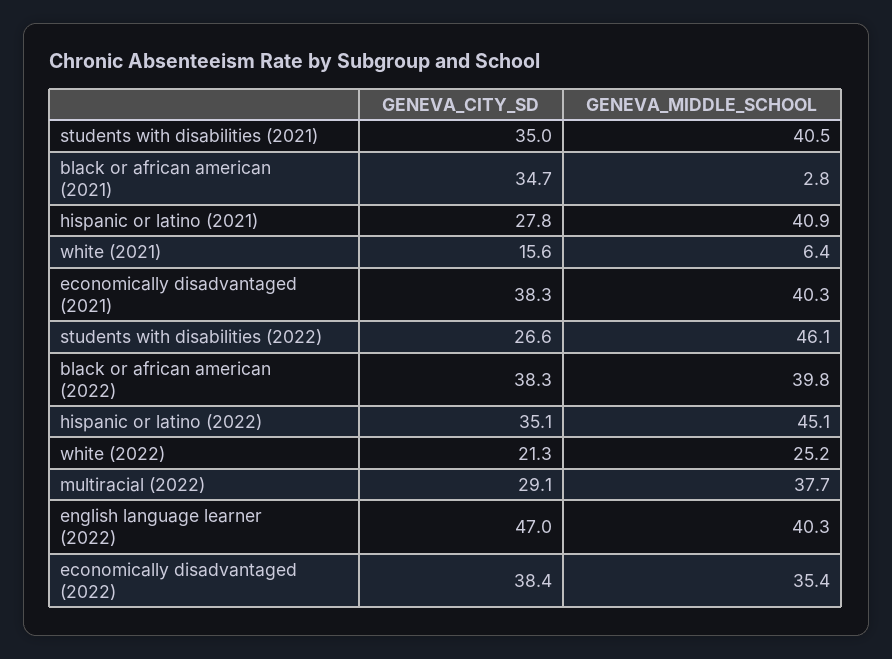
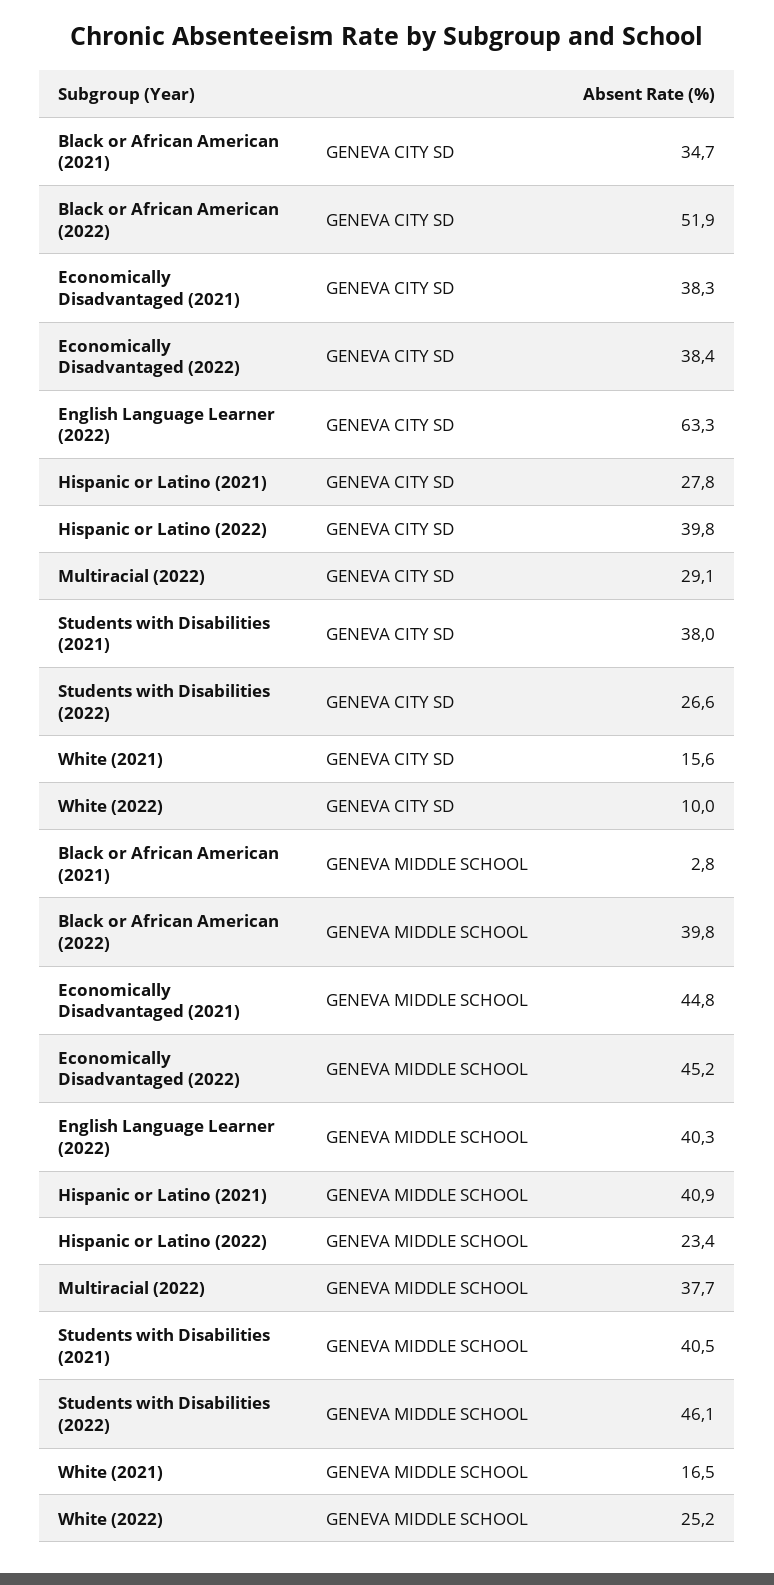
  {
    "GENEVA_CITY_SD": {
-     "students with disabilities (2021)": 35,
+     "students with disabilities (2021)": 38,
      "black or african american (2021)": 34.7,
      "hispanic or latino (2021)": 27.8,
      "white (2021)": 15.6,
      "economically disadvantaged (2021)": 38.3,
      "students with disabilities (2022)": 26.6,
-     "black or african american (2022)": 38.3,
+     "black or african american (2022)": 51.9,
-     "hispanic or latino (2022)": 35.1,
+     "hispanic or latino (2022)": 39.8,
-     "white (2022)": 21.3,
+     "white (2022)": 10,
      "multiracial (2022)": 29.1,
-     "english language learner (2022)": 47,
+     "english language learner (2022)": 63.3,
      "economically disadvantaged (2022)": 38.4
    },
    "GENEVA_MIDDLE_SCHOOL": {
      "students with disabilities (2021)": 40.5,
      "black or african american (2021)": 2.8,
      "hispanic or latino (2021)": 40.9,
-     "white (2021)": 6.4,
+     "white (2021)": 16.5,
-     "economically disadvantaged (2021)": 40.3,
+     "economically disadvantaged (2021)": 44.8,
      "students with disabilities (2022)": 46.1,
      "black or african american (2022)": 39.8,
-     "hispanic or latino (2022)": 45.1,
+     "hispanic or latino (2022)": 23.4,
      "white (2022)": 25.2,
      "multiracial (2022)": 37.7,
      "english language learner (2022)": 40.3,
-     "economically disadvantaged (2022)": 35.4
+     "economically disadvantaged (2022)": 45.2
    }
  }

